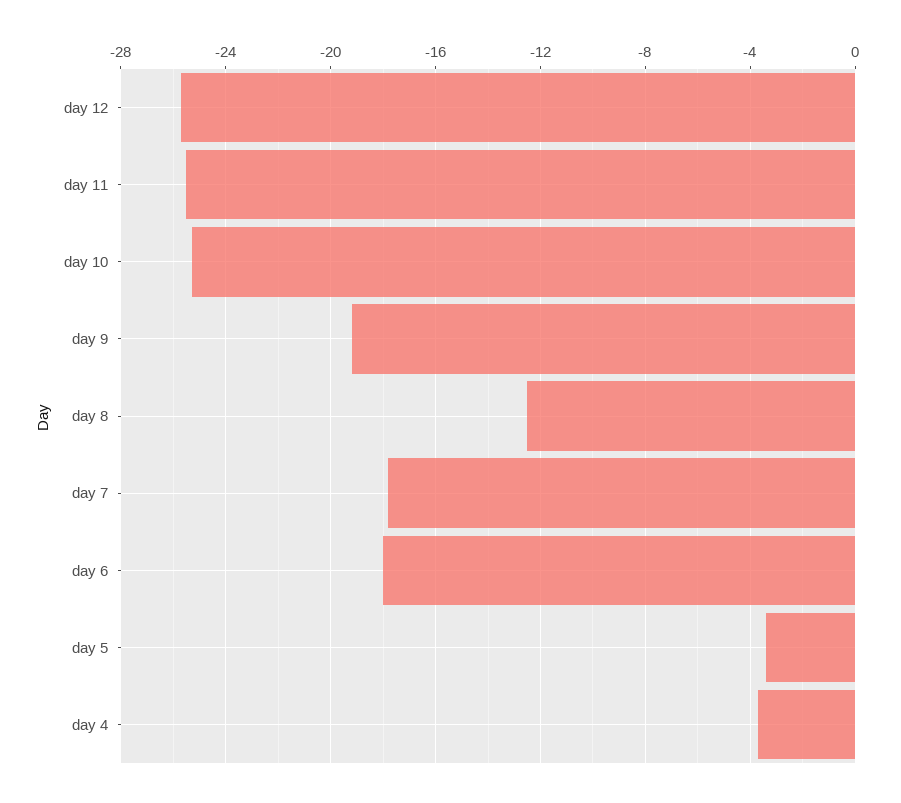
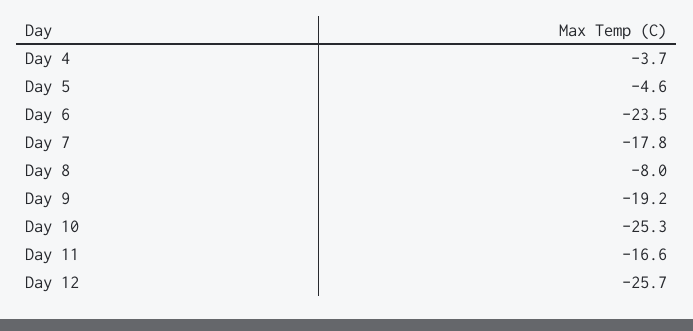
  {
    "day 12": -25.7,
-   "day 11": -25.5,
+   "day 11": -16.6,
    "day 10": -25.3,
    "day 9": -19.2,
-   "day 8": -12.5,
+   "day 8": -8,
    "day 7": -17.8,
-   "day 6": -18,
+   "day 6": -23.5,
-   "day 5": -3.5,
+   "day 5": -4.6,
    "day 4": -3.7
  }

